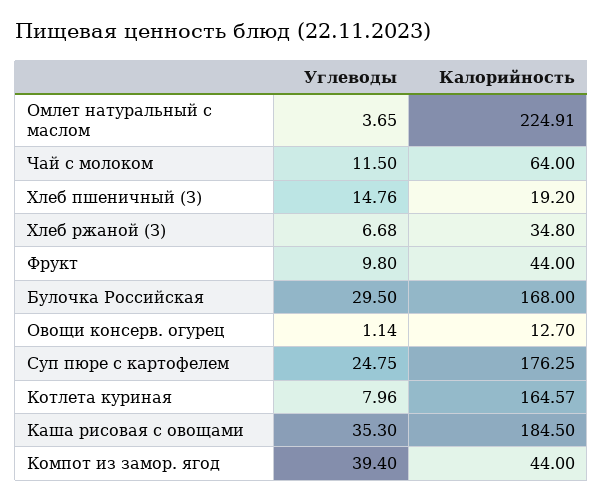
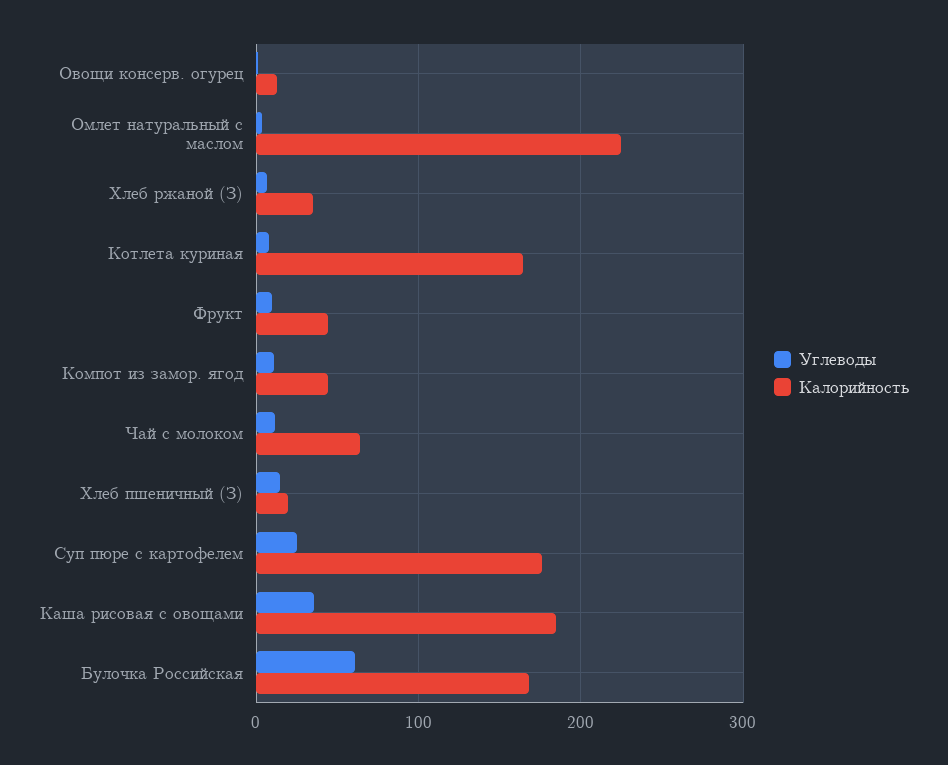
  {
    "Углеводы": {
      "Омлет натуральный с маслом": 3.65,
      "Чай с молоком": 11.5,
      "Хлеб пшеничный (З)": 14.76,
      "Хлеб ржаной (З)": 6.68,
      "Фрукт": 9.8,
-     "Булочка Российская": 29.5,
+     "Булочка Российская": 60,
      "Овощи консерв. огурец": 1.14,
      "Суп пюре с картофелем": 24.75,
      "Котлета куриная": 7.96,
      "Каша рисовая с овощами": 35.3,
-     "Компот из замор. ягод": 39.4
+     "Компот из замор. ягод": 10
    },
    "Калорийность": {
      "Омлет натуральный с маслом": 224.91,
      "Чай с молоком": 64,
      "Хлеб пшеничный (З)": 19.2,
      "Хлеб ржаной (З)": 34.8,
      "Фрукт": 44,
      "Булочка Российская": 168,
      "Овощи консерв. огурец": 12.7,
      "Суп пюре с картофелем": 176.25,
      "Котлета куриная": 164.57,
      "Каша рисовая с овощами": 184.5,
      "Компот из замор. ягод": 44
    }
  }

